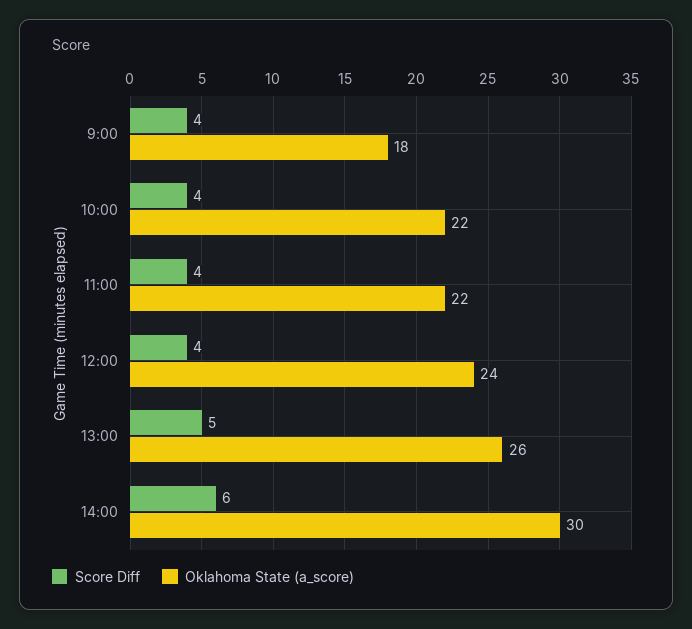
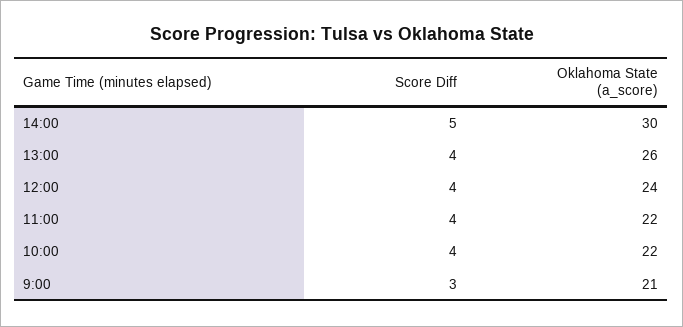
  {
    "Score Diff": {
-     "9:00": 4,
+     "9:00": 3,
      "10:00": 4,
      "11:00": 4,
      "12:00": 4,
-     "13:00": 5,
+     "13:00": 4,
-     "14:00": 6
+     "14:00": 5
    },
    "Oklahoma State (a_score)": {
-     "9:00": 18,
+     "9:00": 21,
      "10:00": 22,
      "11:00": 22,
      "12:00": 24,
      "13:00": 26,
      "14:00": 30
    }
  }

